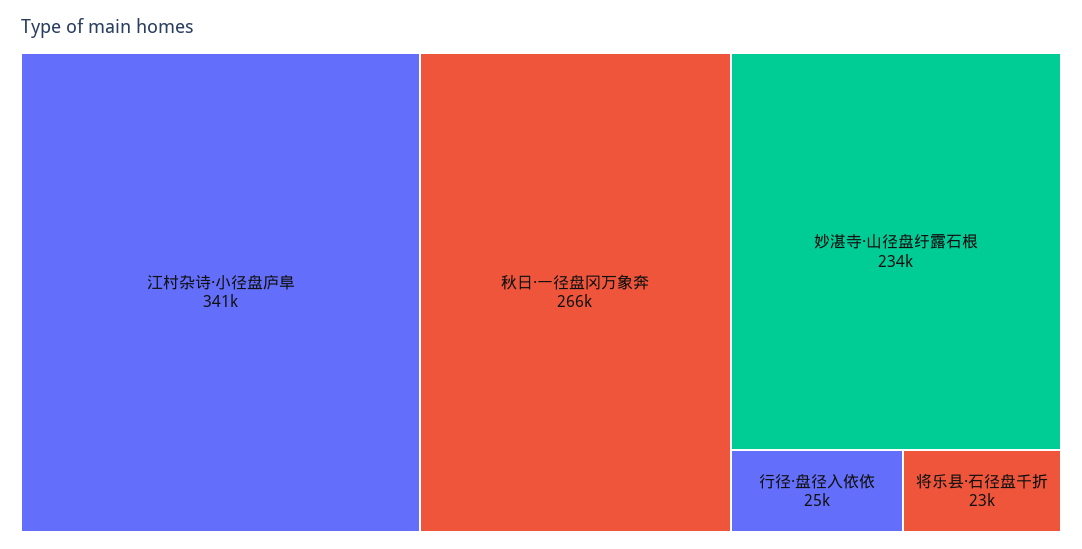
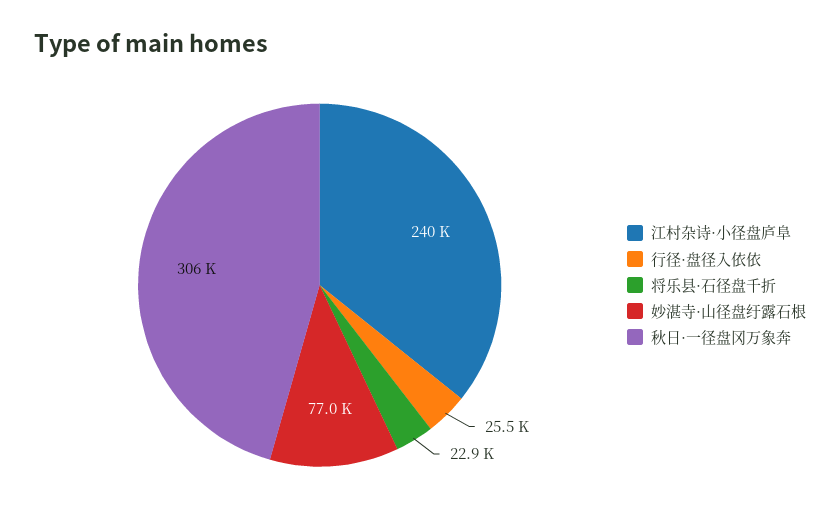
  {
-   "江村杂诗·小径盘庐阜": 341000,
+   "江村杂诗·小径盘庐阜": 240000,
-   "秋日·一径盘冈万象奔": 266000,
+   "秋日·一径盘冈万象奔": 306000,
-   "妙湛寺·山径盘纡露石根": 234000,
+   "妙湛寺·山径盘纡露石根": 77000,
    "行径·盘径入依依": 25500,
    "将乐县·石径盘千折": 22900
  }

